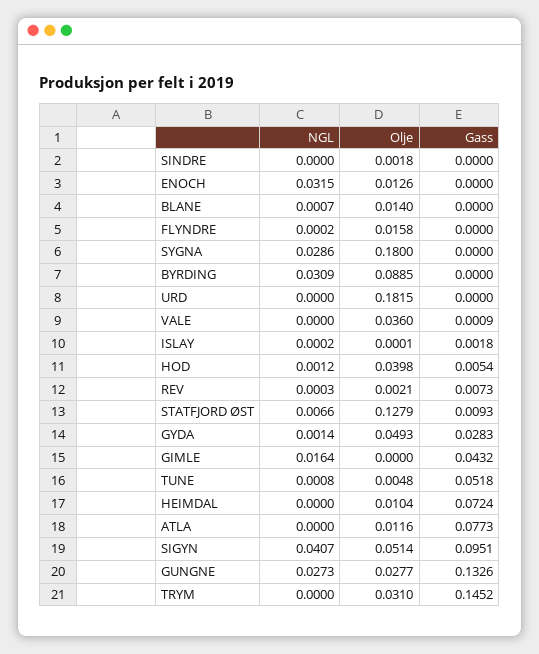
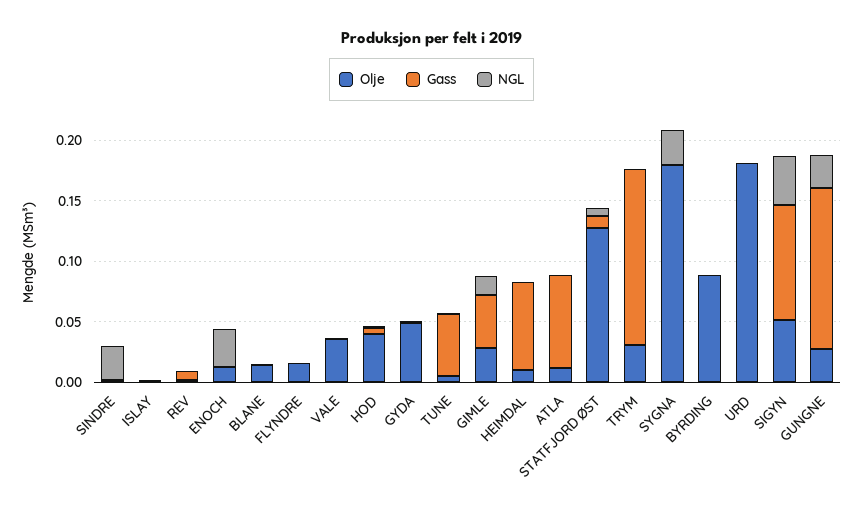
  {
    "NGL": {
-     "SINDRE": 0,
+     "SINDRE": 0.03,
      "ENOCH": 0.0315,
      "BLANE": 0.0007,
      "FLYNDRE": 0.0002,
      "SYGNA": 0.0286,
-     "BYRDING": 0.0309,
+     "BYRDING": 0,
      "URD": 0,
      "VALE": 0,
      "ISLAY": 0.0002,
      "HOD": 0.0012,
      "REV": 0.0003,
      "STATFJORD ØST": 0.0066,
      "GYDA": 0.0014,
      "GIMLE": 0.0164,
      "TUNE": 0.0008,
      "HEIMDAL": 0,
      "ATLA": 0,
      "SIGYN": 0.0407,
      "GUNGNE": 0.0273,
      "TRYM": 0
    },
    "Olje": {
      "SINDRE": 0.0018,
      "ENOCH": 0.0126,
      "BLANE": 0.014,
      "FLYNDRE": 0.0158,
      "SYGNA": 0.18,
      "BYRDING": 0.0885,
      "URD": 0.1815,
      "VALE": 0.036,
      "ISLAY": 0.0001,
      "HOD": 0.0398,
      "REV": 0.0021,
      "STATFJORD ØST": 0.1279,
      "GYDA": 0.0493,
-     "GIMLE": 0,
+     "GIMLE": 0.03,
      "TUNE": 0.0048,
      "HEIMDAL": 0.0104,
      "ATLA": 0.0116,
      "SIGYN": 0.0514,
      "GUNGNE": 0.0277,
      "TRYM": 0.031
    },
    "Gass": {
      "SINDRE": 0,
      "ENOCH": 0,
      "BLANE": 0,
      "FLYNDRE": 0,
      "SYGNA": 0,
      "BYRDING": 0,
      "URD": 0,
      "VALE": 0.0009,
      "ISLAY": 0.0018,
      "HOD": 0.0054,
      "REV": 0.0073,
      "STATFJORD ØST": 0.0093,
-     "GYDA": 0.0283,
+     "GYDA": 0,
      "GIMLE": 0.0432,
      "TUNE": 0.0518,
      "HEIMDAL": 0.0724,
      "ATLA": 0.0773,
      "SIGYN": 0.0951,
      "GUNGNE": 0.1326,
      "TRYM": 0.1452
    }
  }

